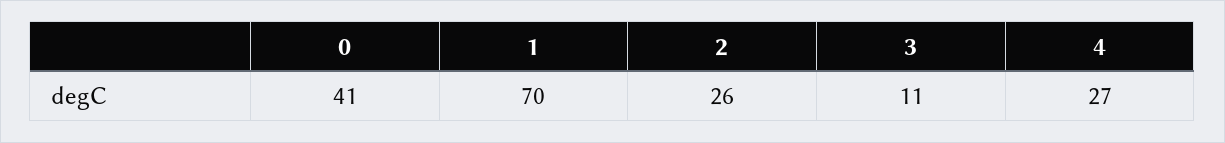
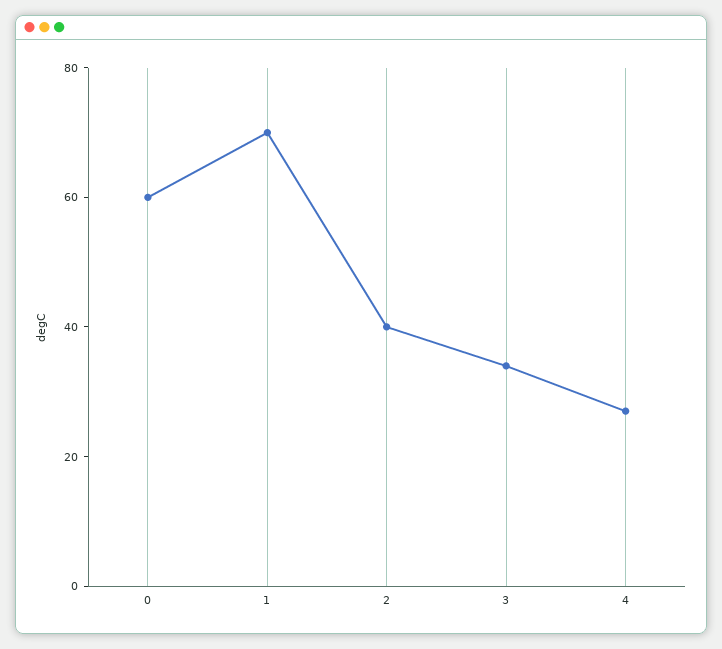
  {
-   "0": 41,
+   "0": 60,
    "1": 70,
-   "2": 26,
+   "2": 40,
-   "3": 11,
+   "3": 35,
    "4": 27
  }

